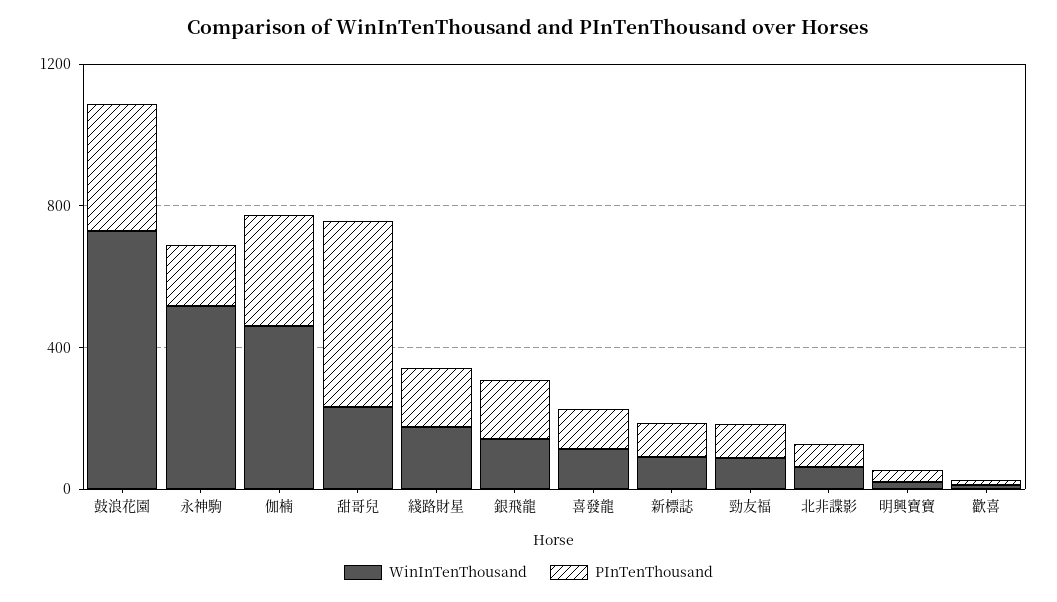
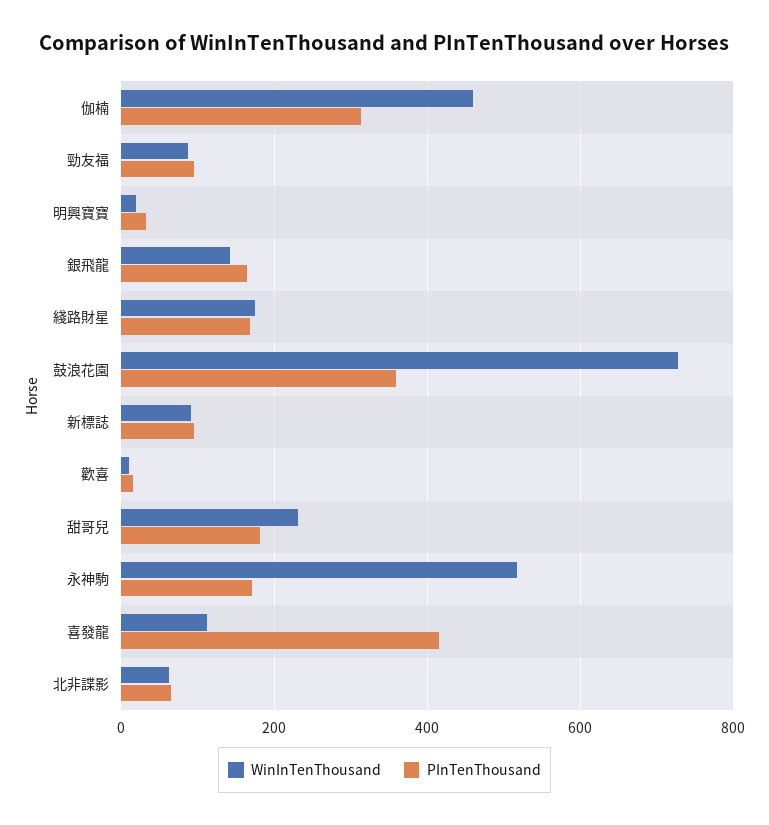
  {
    "WinInTenThousand": {
      "鼓浪花園": 720,
      "永神駒": 520,
      "伽楠": 460,
      "甜哥兒": 240,
      "綫路財星": 180,
      "銀飛龍": 140,
      "喜發龍": 120,
      "新標誌": 100,
      "勁友福": 80,
      "北非諜影": 60,
      "明興寶寶": 20,
      "歡喜": 20
    },
    "PInTenThousand": {
      "鼓浪花園": 360,
      "永神駒": 180,
      "伽楠": 320,
-     "甜哥兒": 500,
+     "甜哥兒": 180,
      "綫路財星": 160,
      "銀飛龍": 160,
-     "喜發龍": 100,
+     "喜發龍": 420,
      "新標誌": 100,
      "勁友福": 100,
      "北非諜影": 60,
      "明興寶寶": 40,
      "歡喜": 20
    }
  }

